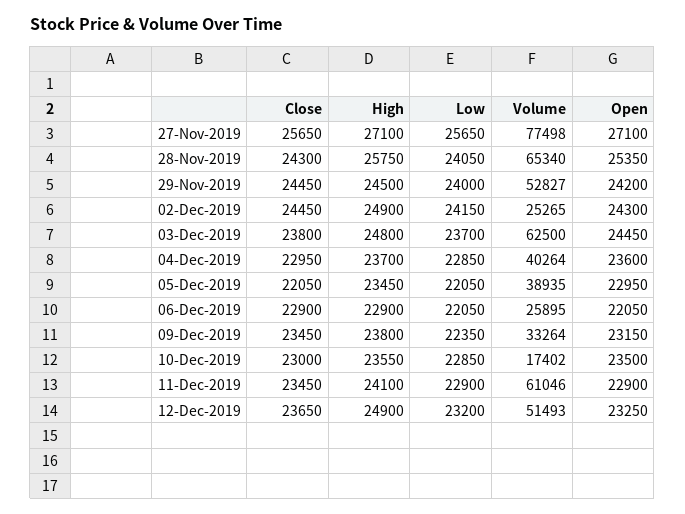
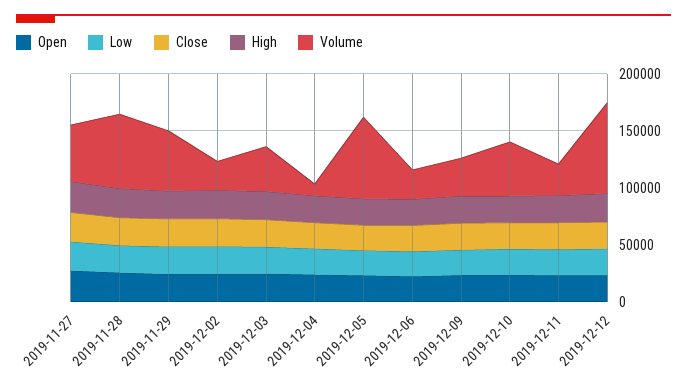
  {
    "Close": {
      "27-Nov-2019": 25650,
      "28-Nov-2019": 24300,
      "29-Nov-2019": 24450,
      "02-Dec-2019": 24450,
      "03-Dec-2019": 23800,
      "04-Dec-2019": 22950,
      "05-Dec-2019": 22050,
      "06-Dec-2019": 22900,
      "09-Dec-2019": 23450,
      "10-Dec-2019": 23000,
      "11-Dec-2019": 23450,
      "12-Dec-2019": 23650
    },
    "High": {
      "27-Nov-2019": 27100,
      "28-Nov-2019": 25750,
      "29-Nov-2019": 24500,
      "02-Dec-2019": 24900,
      "03-Dec-2019": 24800,
      "04-Dec-2019": 23700,
      "05-Dec-2019": 23450,
      "06-Dec-2019": 22900,
      "09-Dec-2019": 23800,
      "10-Dec-2019": 23550,
      "11-Dec-2019": 24100,
      "12-Dec-2019": 24900
    },
    "Low": {
      "27-Nov-2019": 25650,
      "28-Nov-2019": 24050,
      "29-Nov-2019": 24000,
      "02-Dec-2019": 24150,
      "03-Dec-2019": 23700,
      "04-Dec-2019": 22850,
      "05-Dec-2019": 22050,
      "06-Dec-2019": 22050,
      "09-Dec-2019": 22350,
      "10-Dec-2019": 22850,
      "11-Dec-2019": 22900,
      "12-Dec-2019": 23200
    },
    "Volume": {
-     "27-Nov-2019": 77498,
+     "27-Nov-2019": 50000,
      "28-Nov-2019": 65340,
      "29-Nov-2019": 52827,
      "02-Dec-2019": 25265,
-     "03-Dec-2019": 62500,
+     "03-Dec-2019": 40000,
-     "04-Dec-2019": 40264,
+     "04-Dec-2019": 10000,
-     "05-Dec-2019": 38935,
+     "05-Dec-2019": 70000,
      "06-Dec-2019": 25895,
      "09-Dec-2019": 33264,
-     "10-Dec-2019": 17402,
+     "10-Dec-2019": 50000,
-     "11-Dec-2019": 61046,
+     "11-Dec-2019": 30000,
-     "12-Dec-2019": 51493
+     "12-Dec-2019": 80000
    },
    "Open": {
      "27-Nov-2019": 27100,
      "28-Nov-2019": 25350,
      "29-Nov-2019": 24200,
      "02-Dec-2019": 24300,
      "03-Dec-2019": 24450,
      "04-Dec-2019": 23600,
      "05-Dec-2019": 22950,
      "06-Dec-2019": 22050,
      "09-Dec-2019": 23150,
      "10-Dec-2019": 23500,
      "11-Dec-2019": 22900,
      "12-Dec-2019": 23250
    }
  }

